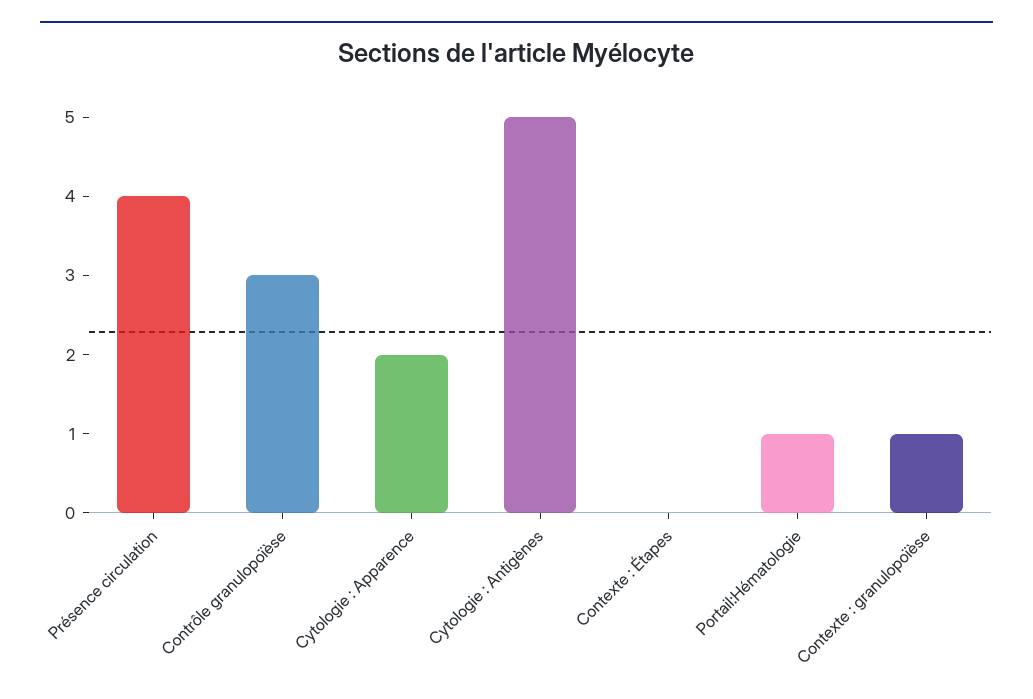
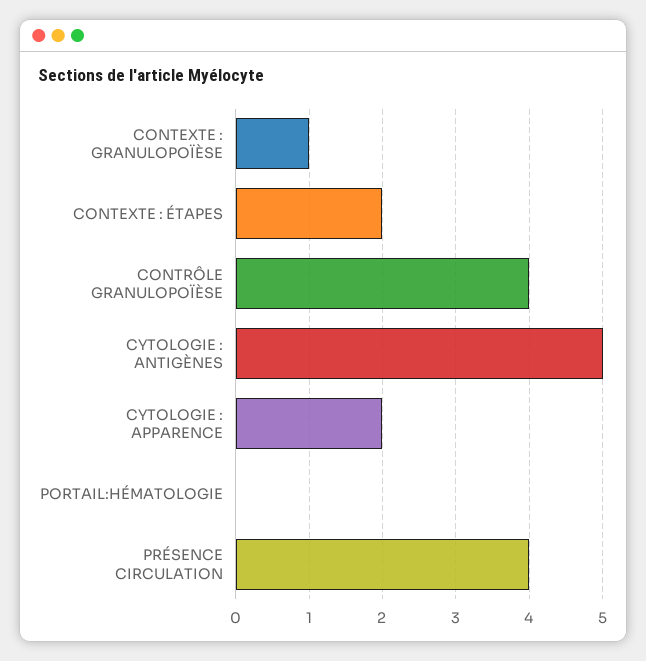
  {
    "Présence circulation": 4,
-   "Contrôle granulopoïèse": 3,
+   "Contrôle granulopoïèse": 4,
    "Cytologie : Apparence": 2,
    "Cytologie : Antigènes": 5,
-   "Contexte : Étapes": 0,
+   "Contexte : Étapes": 2,
-   "Portail:Hématologie": 1,
+   "Portail:Hématologie": 0,
    "Contexte : granulopoïèse": 1
  }

